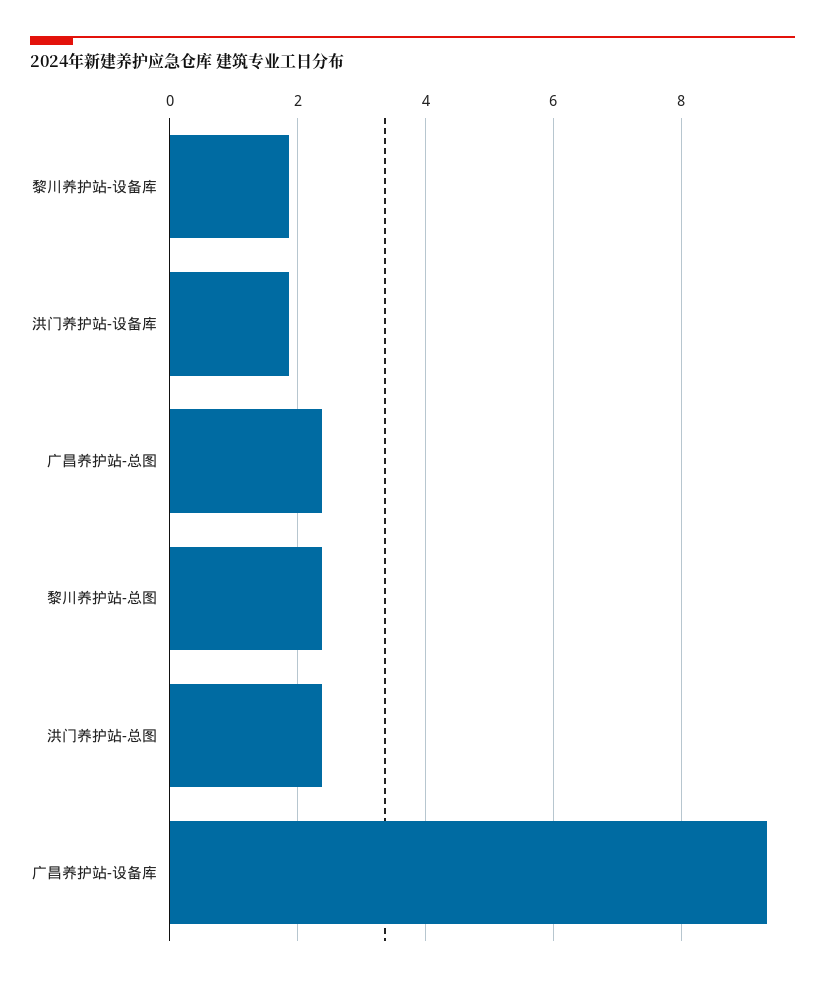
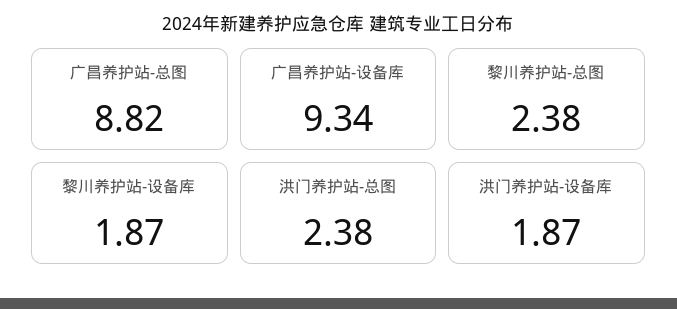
  {
    "黎川养护站-设备库": 1.87,
    "洪门养护站-设备库": 1.87,
-   "广昌养护站-总图": 2.4,
+   "广昌养护站-总图": 8.82,
    "黎川养护站-总图": 2.38,
    "洪门养护站-总图": 2.38,
    "广昌养护站-设备库": 9.34
  }

